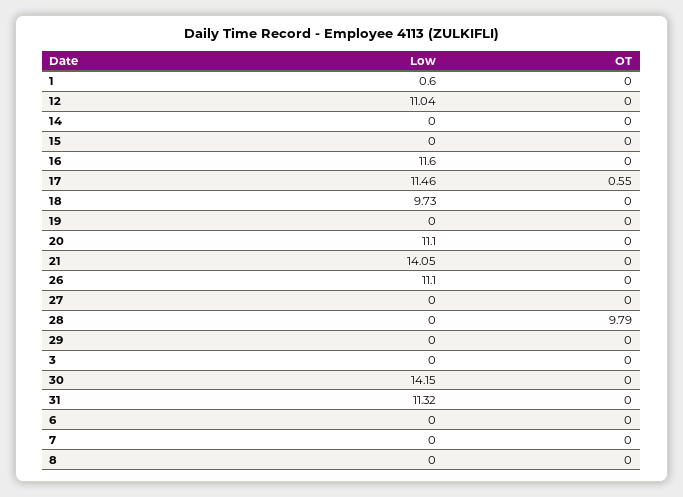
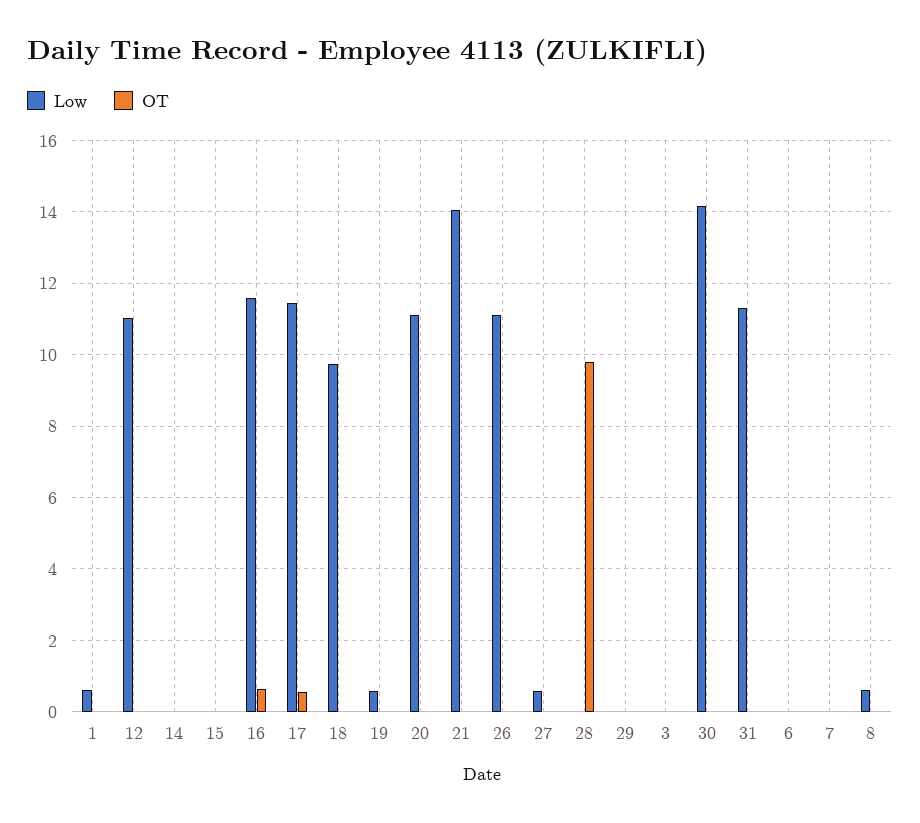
  {
    "Low": {
      "1": 0.6,
      "12": 11.04,
      "14": 0,
      "15": 0,
      "16": 11.6,
      "17": 11.46,
      "18": 9.73,
-     "19": 0,
+     "19": 0.6,
      "20": 11.1,
      "21": 14.05,
      "26": 11.1,
-     "27": 0,
+     "27": 0.6,
      "28": 0,
      "29": 0,
      "3": 0,
      "30": 14.15,
      "31": 11.32,
      "6": 0,
      "7": 0,
-     "8": 0
+     "8": 0.6
    },
    "OT": {
      "1": 0,
      "12": 0,
      "14": 0,
      "15": 0,
-     "16": 0,
+     "16": 0.6,
      "17": 0.55,
      "18": 0,
      "19": 0,
      "20": 0,
      "21": 0,
      "26": 0,
      "27": 0,
      "28": 9.79,
      "29": 0,
      "3": 0,
      "30": 0,
      "31": 0,
      "6": 0,
      "7": 0,
      "8": 0
    }
  }

